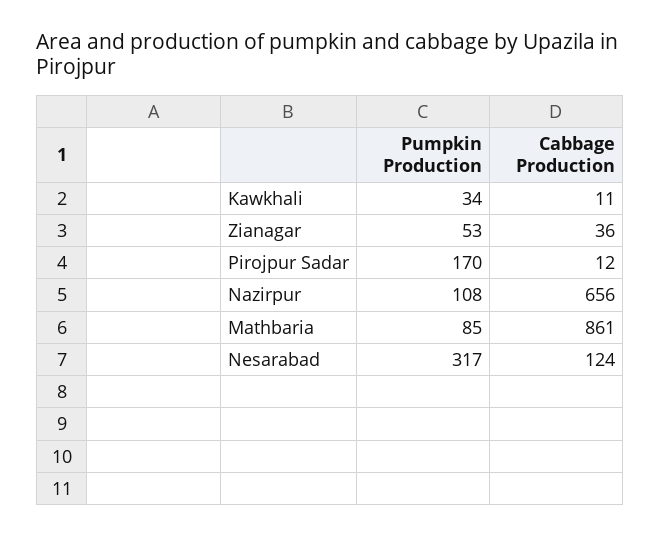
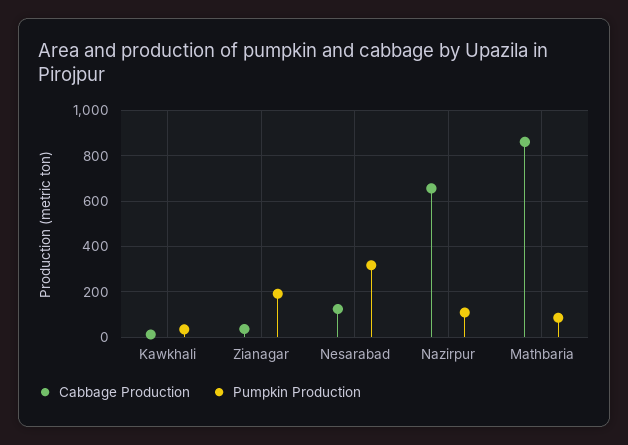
  {
    "Pumpkin Production": {
      "Kawkhali": 34,
-     "Zianagar": 53,
+     "Zianagar": 200,
-     "Pirojpur Sadar": 170,
      "Nazirpur": 108,
      "Mathbaria": 85,
      "Nesarabad": 317
    },
    "Cabbage Production": {
      "Kawkhali": 11,
      "Zianagar": 36,
-     "Pirojpur Sadar": 12,
      "Nazirpur": 656,
      "Mathbaria": 861,
      "Nesarabad": 124
    }
  }

